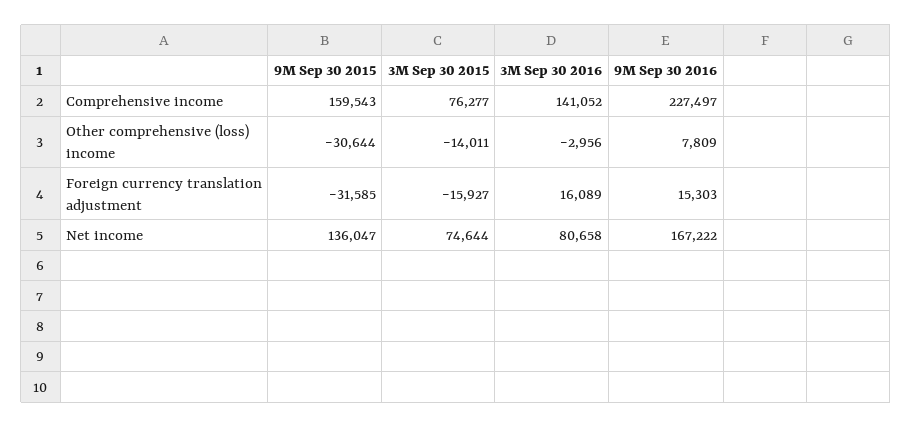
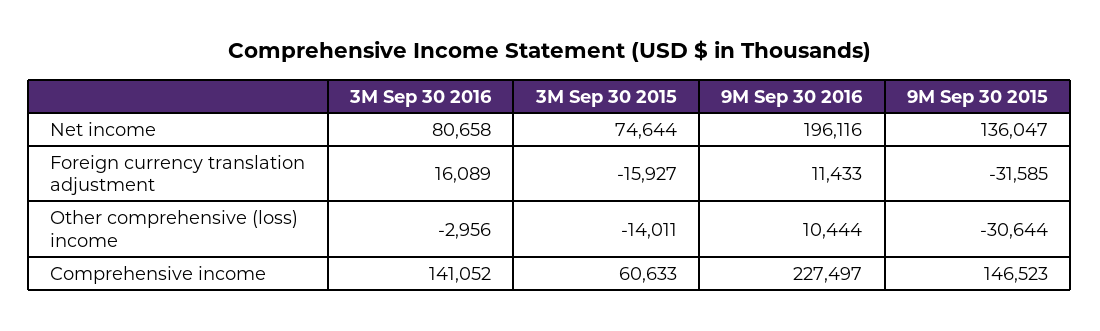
  {
    "9M Sep 30 2015": {
-     "Comprehensive income": 159543,
+     "Comprehensive income": 146523,
      "Other comprehensive (loss) income": -30644,
      "Foreign currency translation adjustment": -31585,
      "Net income": 136047
    },
    "3M Sep 30 2015": {
-     "Comprehensive income": 76277,
+     "Comprehensive income": 60633,
      "Other comprehensive (loss) income": -14011,
      "Foreign currency translation adjustment": -15927,
      "Net income": 74644
    },
    "3M Sep 30 2016": {
      "Comprehensive income": 141052,
      "Other comprehensive (loss) income": -2956,
      "Foreign currency translation adjustment": 16089,
      "Net income": 80658
    },
    "9M Sep 30 2016": {
      "Comprehensive income": 227497,
-     "Other comprehensive (loss) income": 7809,
+     "Other comprehensive (loss) income": 10444,
-     "Foreign currency translation adjustment": 15303,
+     "Foreign currency translation adjustment": 11433,
-     "Net income": 167222
+     "Net income": 196116
    }
  }

